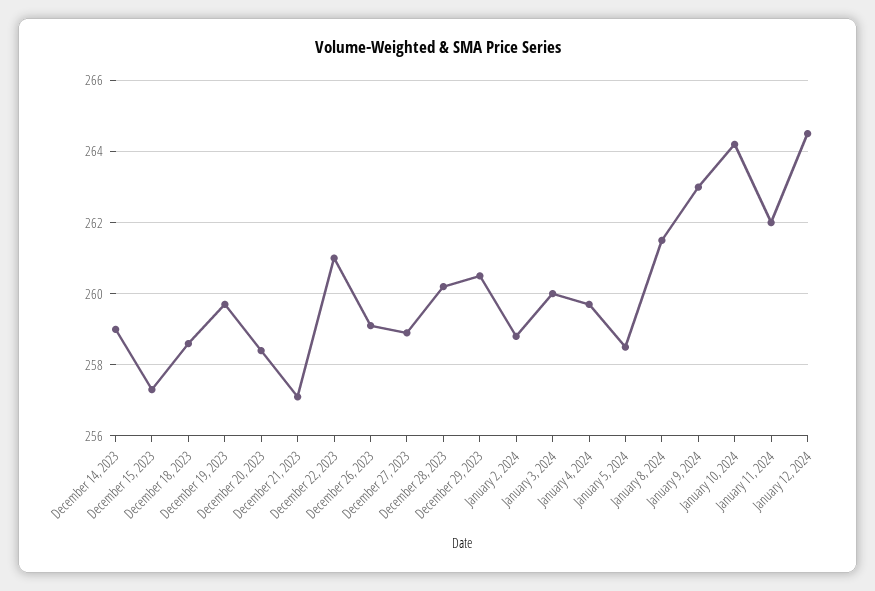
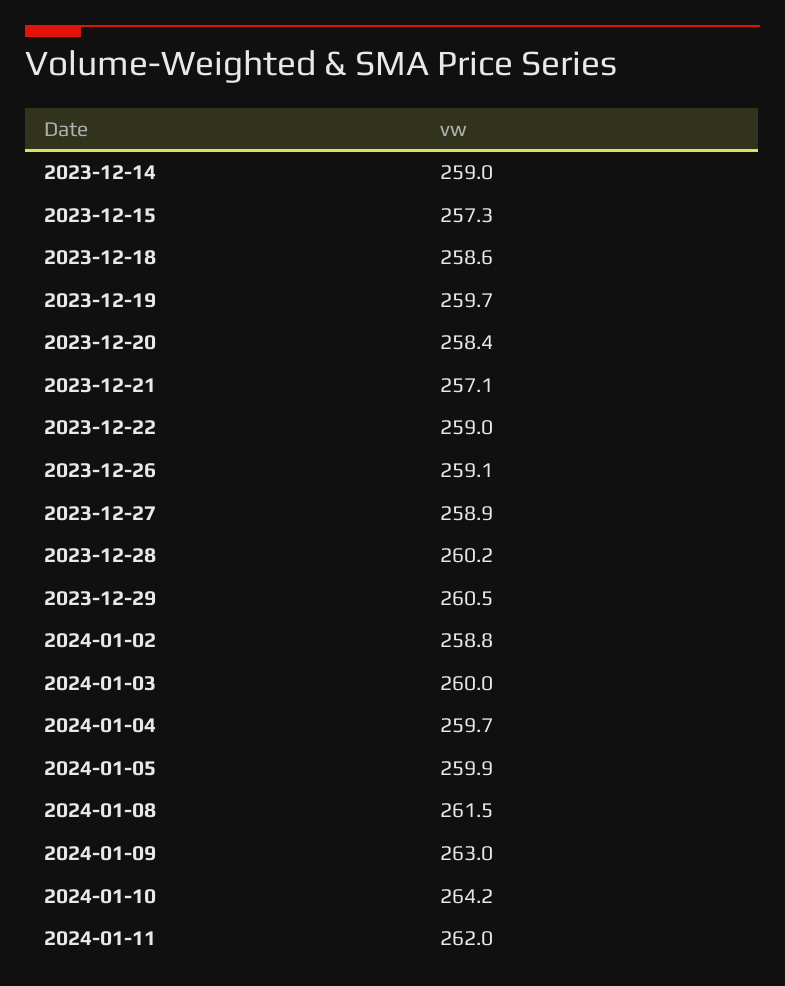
  {
    "December 14, 2023": 259,
    "December 15, 2023": 257.3,
    "December 18, 2023": 258.6,
    "December 19, 2023": 259.7,
    "December 20, 2023": 258.4,
    "December 21, 2023": 257.1,
-   "December 22, 2023": 261,
+   "December 22, 2023": 259,
    "December 26, 2023": 259.1,
    "December 27, 2023": 258.9,
    "December 28, 2023": 260.2,
    "December 29, 2023": 260.5,
    "January 2, 2024": 258.8,
    "January 3, 2024": 260,
    "January 4, 2024": 259.7,
-   "January 5, 2024": 258.5,
+   "January 5, 2024": 259.9,
    "January 8, 2024": 261.5,
    "January 9, 2024": 263,
    "January 10, 2024": 264.2,
-   "January 11, 2024": 262,
+   "January 11, 2024": 262
-   "January 12, 2024": 264.5
  }

